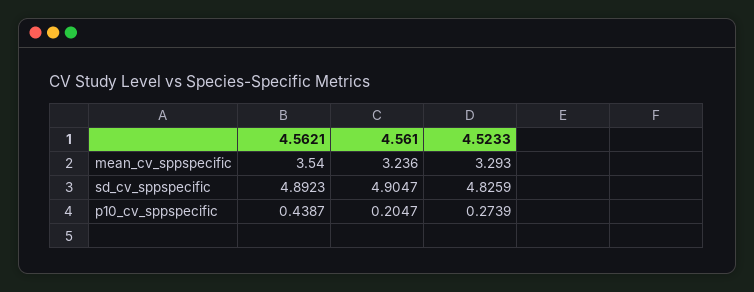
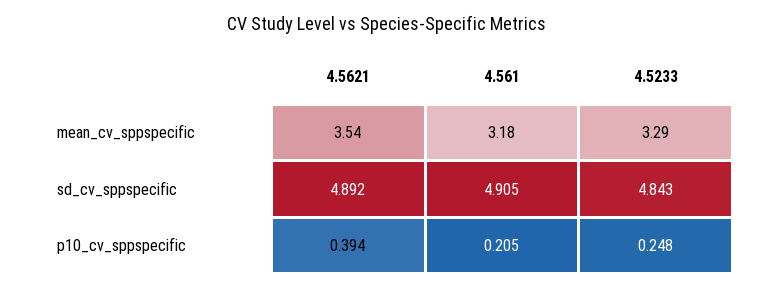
  {
    "4.5621": {
      "mean_cv_sppspecific": 3.54,
      "sd_cv_sppspecific": 4.8923,
-     "p10_cv_sppspecific": 0.4387
+     "p10_cv_sppspecific": 0.394
    },
    "4.561": {
-     "mean_cv_sppspecific": 3.236,
+     "mean_cv_sppspecific": 3.18,
      "sd_cv_sppspecific": 4.9047,
      "p10_cv_sppspecific": 0.2047
    },
    "4.5233": {
      "mean_cv_sppspecific": 3.293,
-     "sd_cv_sppspecific": 4.8259,
+     "sd_cv_sppspecific": 4.843,
-     "p10_cv_sppspecific": 0.2739
+     "p10_cv_sppspecific": 0.248
    }
  }

